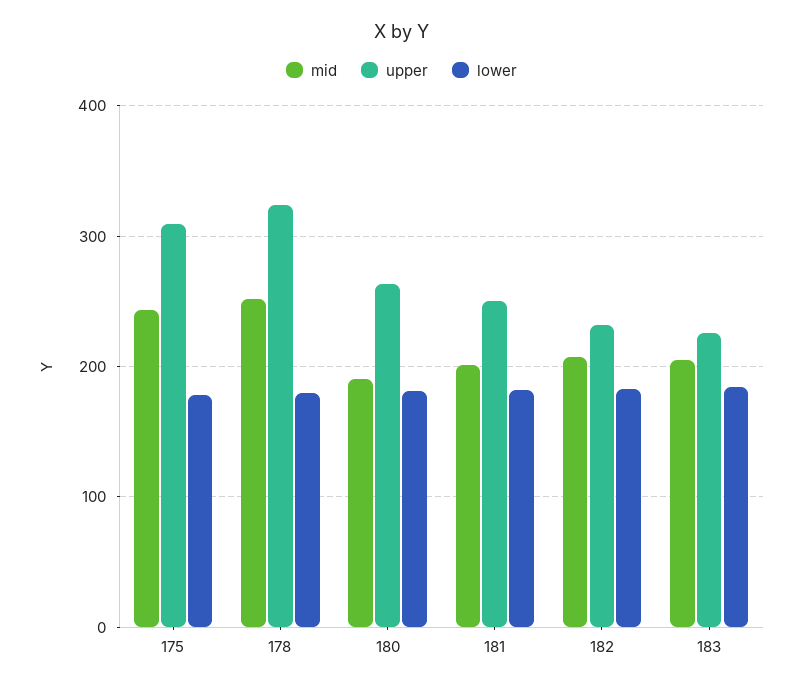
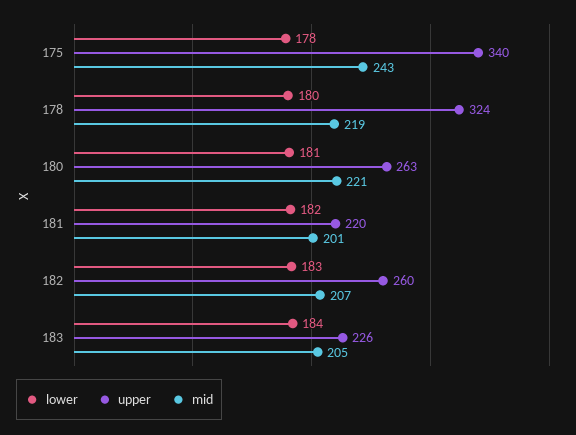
  {
    "mid": {
      "175": 243,
-     "178": 250,
+     "178": 219,
-     "180": 190,
+     "180": 221,
      "181": 201,
      "182": 207,
      "183": 205
    },
    "upper": {
-     "175": 310,
+     "175": 340,
      "178": 324,
      "180": 263,
-     "181": 250,
+     "181": 220,
-     "182": 230,
+     "182": 260,
      "183": 226
    },
    "lower": {
      "175": 178,
      "178": 180,
      "180": 181,
      "181": 182,
      "182": 183,
      "183": 184
    }
  }

